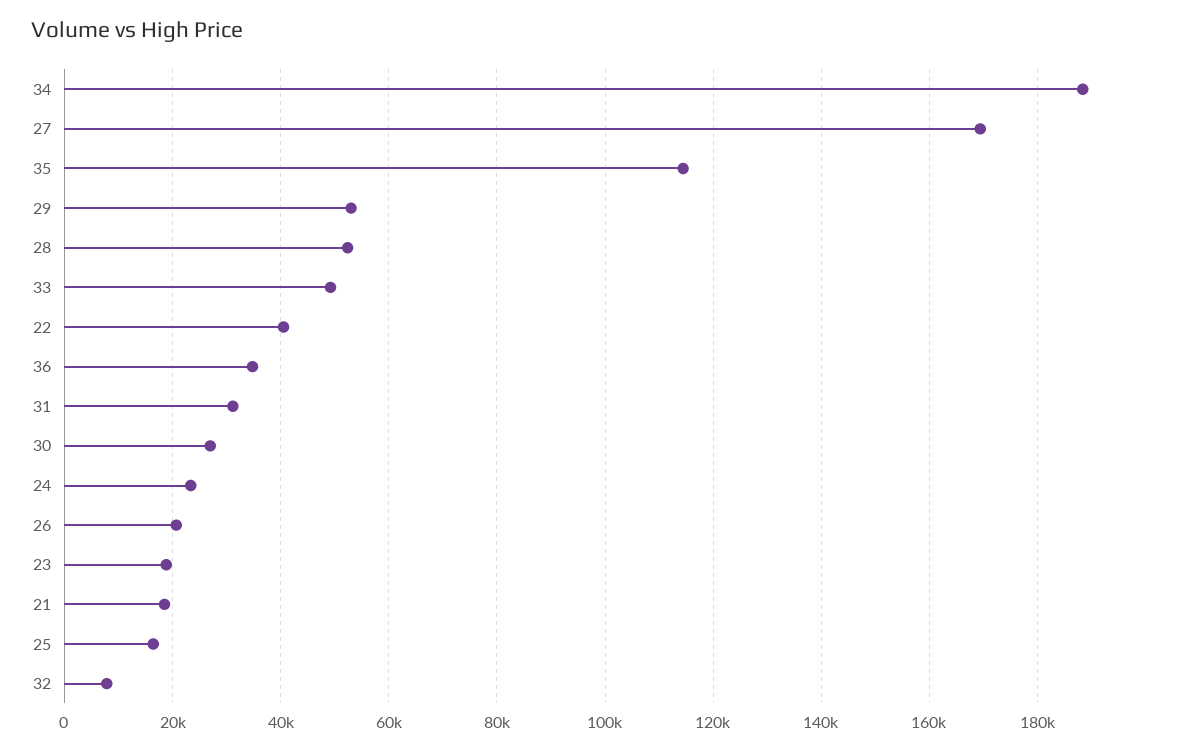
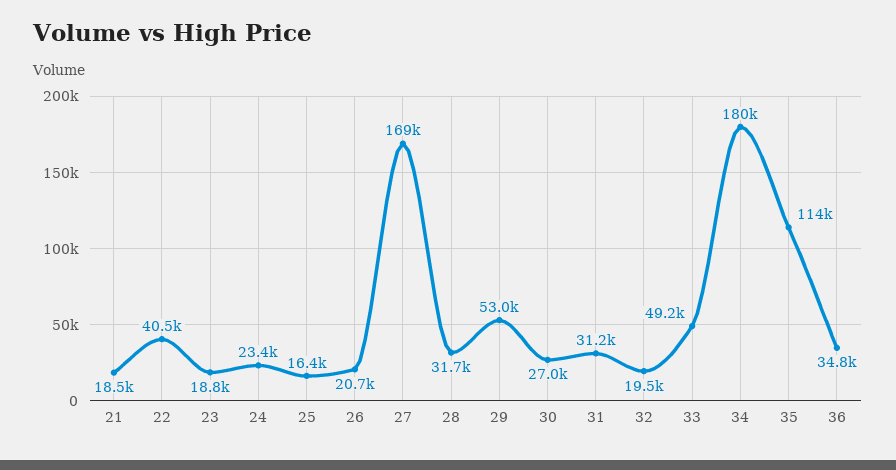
  {
-   "34": 188000,
+   "34": 180000,
    "27": 169000,
    "35": 114000,
    "29": 53000,
-   "28": 52000,
+   "28": 31700,
    "33": 49200,
    "22": 40500,
    "36": 34800,
    "31": 31200,
    "30": 27000,
    "24": 23400,
    "26": 20700,
    "23": 18800,
    "21": 18500,
    "25": 16400,
-   "32": 8000
+   "32": 19500
  }

